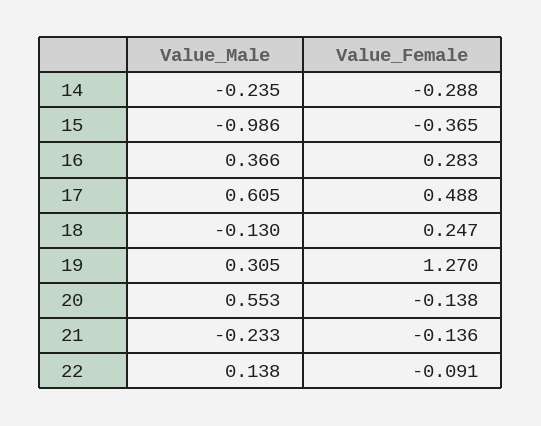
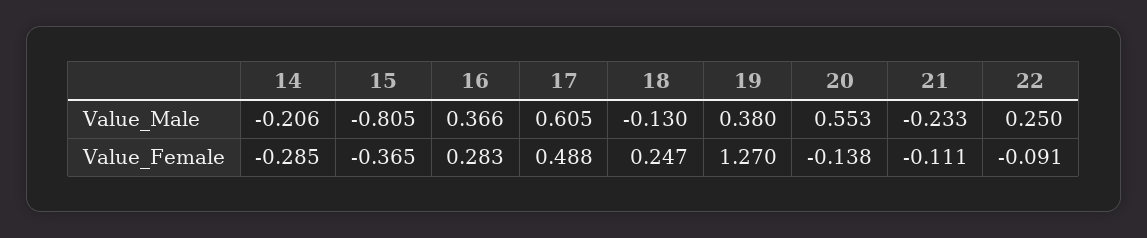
  {
    "Value_Male": {
-     "14": -0.235,
+     "14": -0.206,
-     "15": -0.986,
+     "15": -0.805,
      "16": 0.366,
      "17": 0.605,
      "18": -0.13,
-     "19": 0.305,
+     "19": 0.38,
      "20": 0.553,
      "21": -0.233,
-     "22": 0.138
+     "22": 0.25
    },
    "Value_Female": {
-     "14": -0.288,
+     "14": -0.285,
      "15": -0.365,
      "16": 0.283,
      "17": 0.488,
      "18": 0.247,
      "19": 1.27,
      "20": -0.138,
-     "21": -0.136,
+     "21": -0.111,
      "22": -0.091
    }
  }

